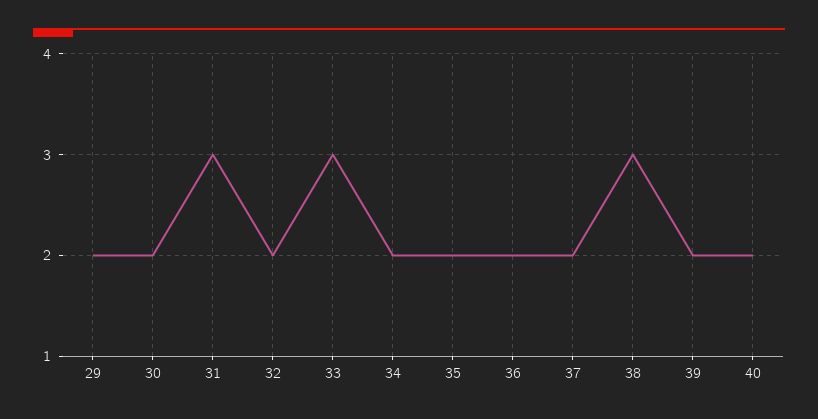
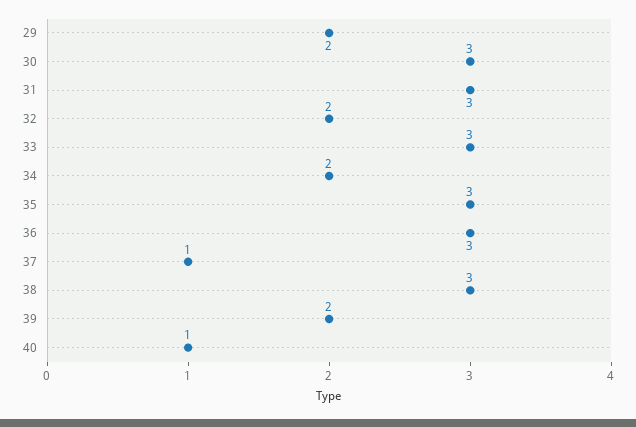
  {
    "29": 2,
-   "30": 2,
+   "30": 3,
    "31": 3,
    "32": 2,
    "33": 3,
    "34": 2,
-   "35": 2,
+   "35": 3,
-   "36": 2,
+   "36": 3,
-   "37": 2,
+   "37": 1,
    "38": 3,
    "39": 2,
-   "40": 2
+   "40": 1
  }

